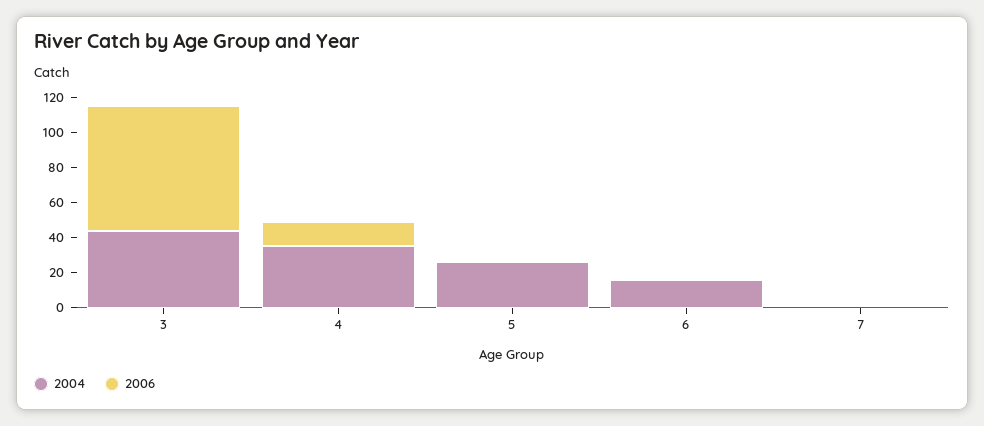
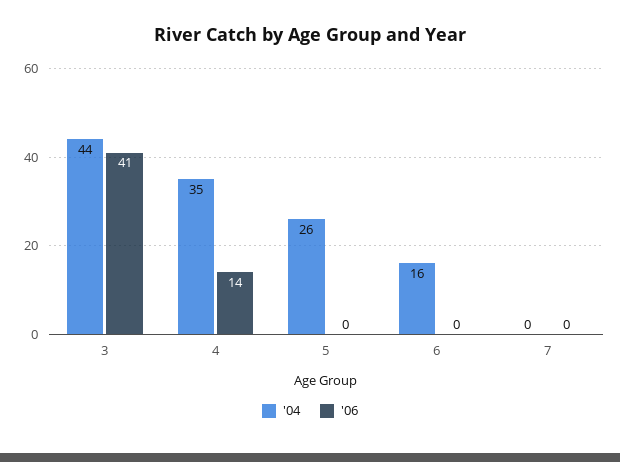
  {
    "2004": {
      "3": 44,
      "4": 35,
      "5": 26,
      "6": 16,
      "7": 0
    },
    "2006": {
-     "3": 70,
+     "3": 41,
      "4": 14,
      "5": 0,
      "6": 0,
      "7": 0
    }
  }

